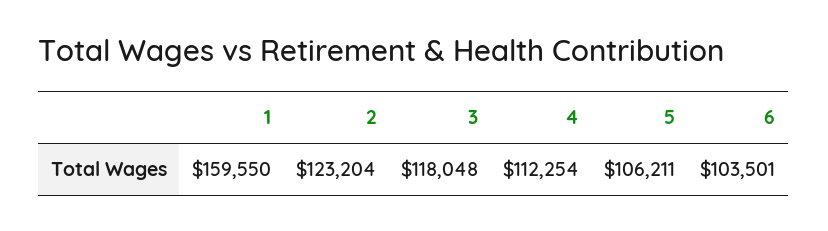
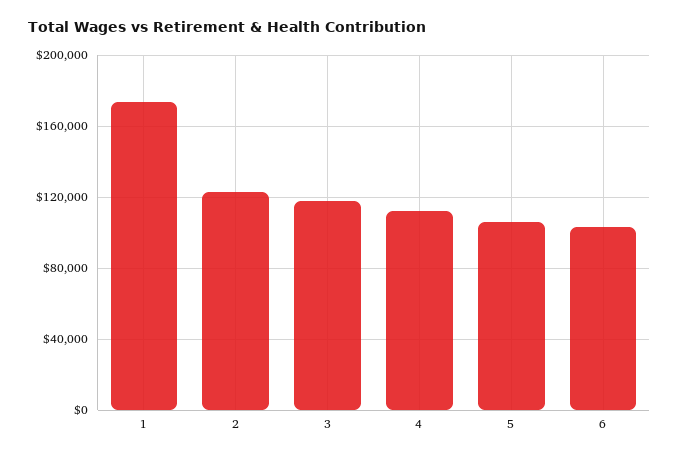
  {
-   "1": 159550,
+   "1": 175000,
    "2": 123204,
    "3": 118048,
    "4": 112254,
    "5": 106211,
    "6": 103501
  }

